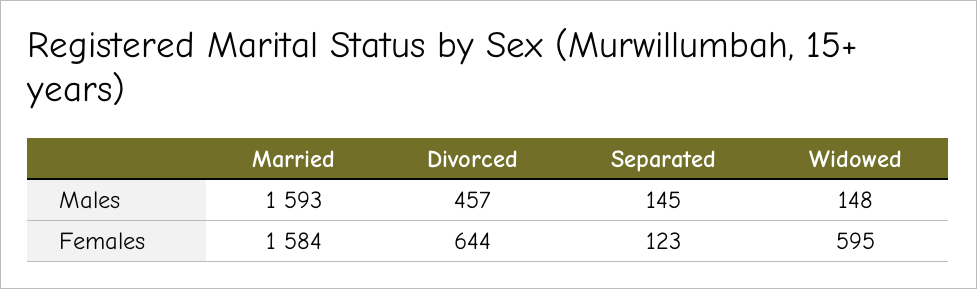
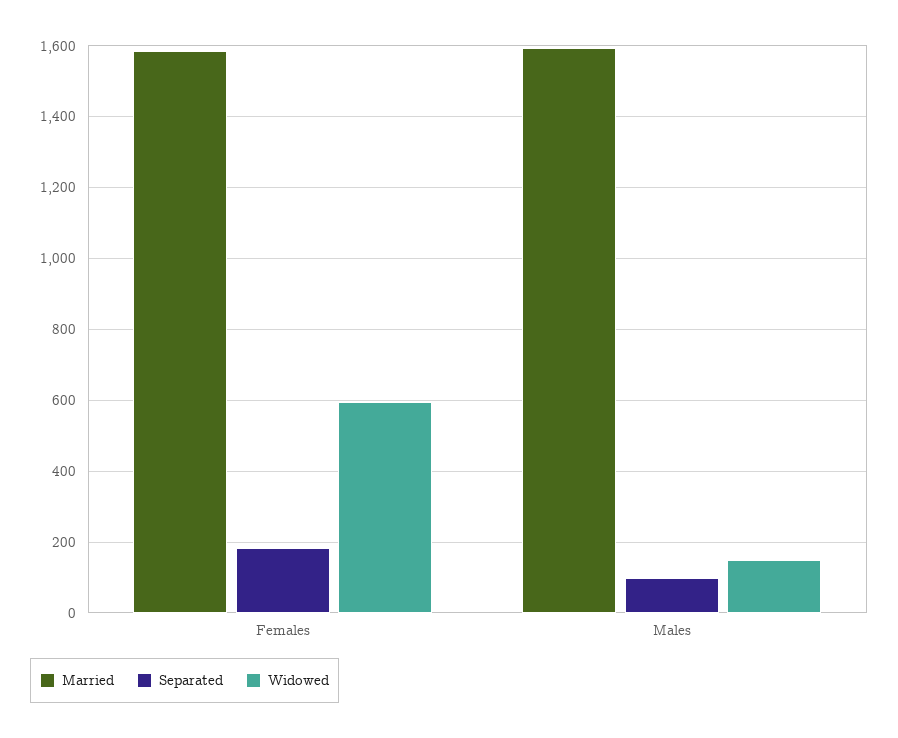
  {
    "Married": {
      "Males": 1593,
      "Females": 1584
    },
-   "Divorced": {
-     "Males": 457,
-     "Females": 644
-   },
    "Separated": {
-     "Males": 145,
+     "Males": 100,
-     "Females": 123
+     "Females": 180
    },
    "Widowed": {
      "Males": 148,
      "Females": 595
    }
  }

